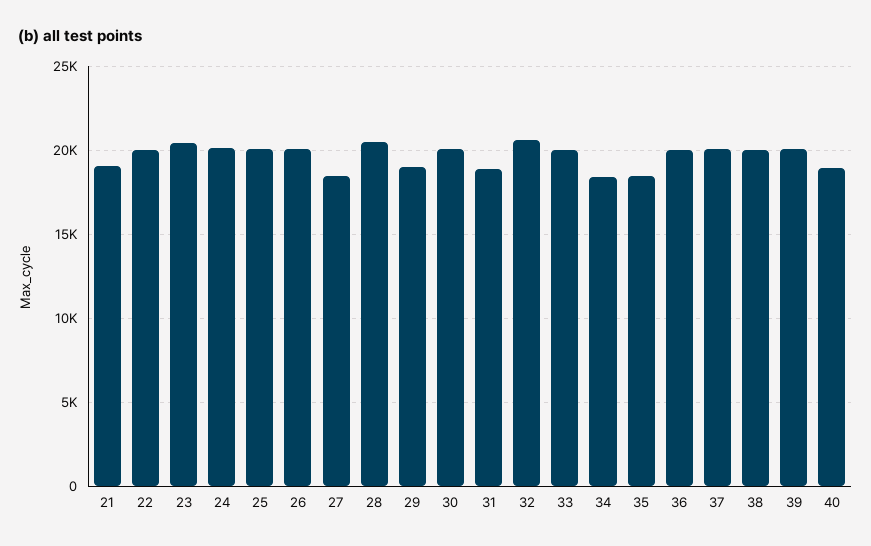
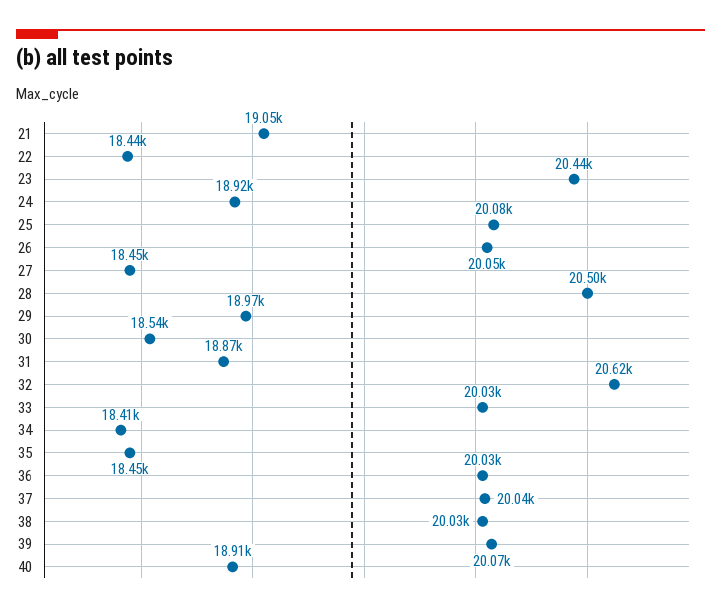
  {
    "21": 19050,
-   "22": 20000,
+   "22": 18440,
    "23": 20440,
-   "24": 20000,
+   "24": 18920,
    "25": 20080,
    "26": 20050,
    "27": 18450,
    "28": 20500,
    "29": 18970,
-   "30": 20000,
+   "30": 18540,
    "31": 18870,
    "32": 20620,
    "33": 20030,
    "34": 18410,
    "35": 18450,
    "36": 20030,
    "37": 20040,
    "38": 20030,
    "39": 20070,
    "40": 18910
  }

